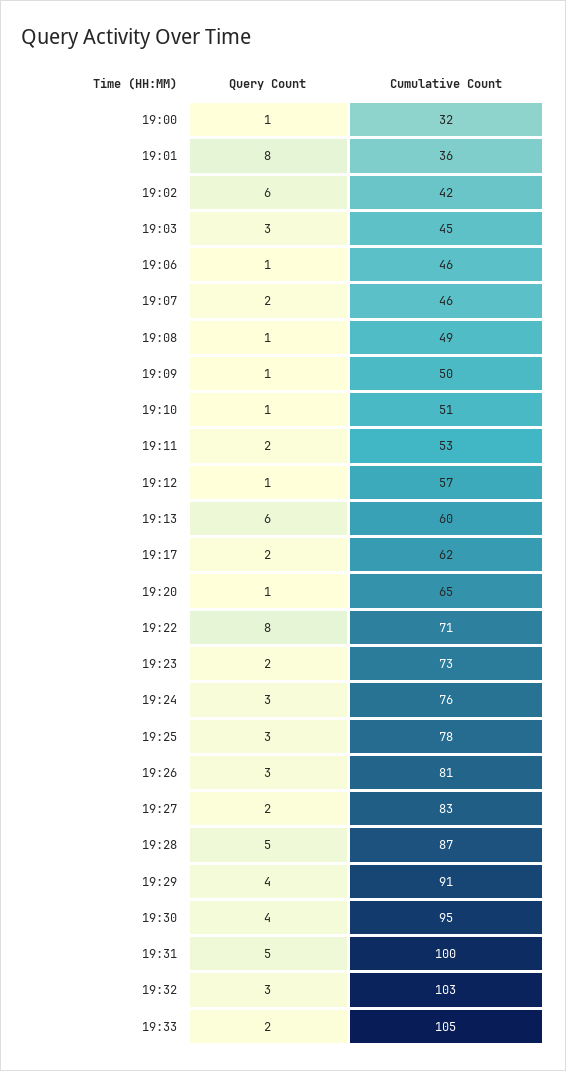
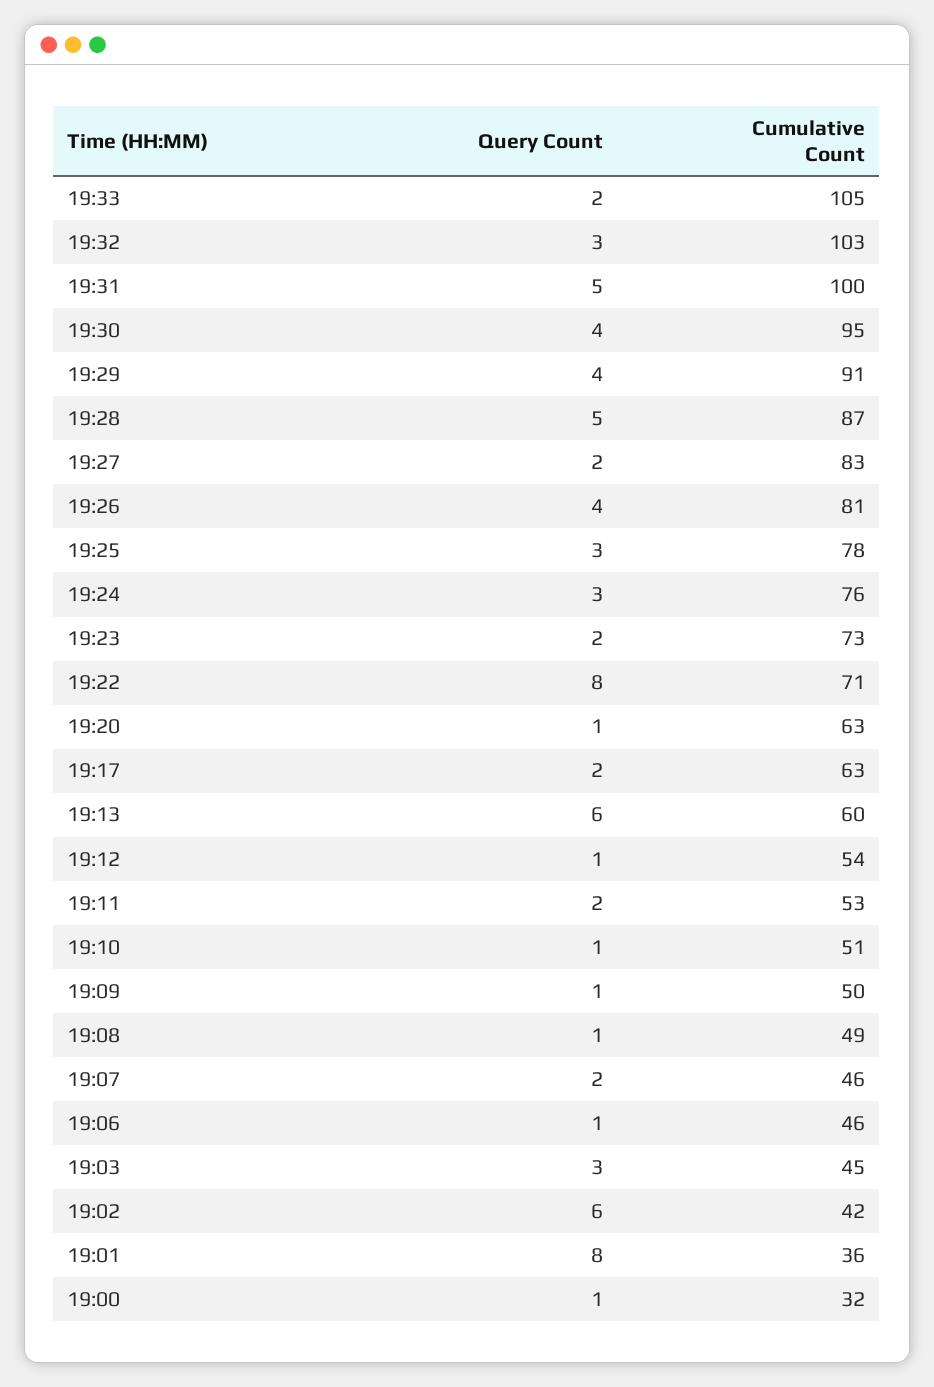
  {
    "Query Count": {
      "19:00": 1,
      "19:01": 8,
      "19:02": 6,
      "19:03": 3,
      "19:06": 1,
      "19:07": 2,
      "19:08": 1,
      "19:09": 1,
      "19:10": 1,
      "19:11": 2,
      "19:12": 1,
      "19:13": 6,
      "19:17": 2,
      "19:20": 1,
      "19:22": 8,
      "19:23": 2,
      "19:24": 3,
      "19:25": 3,
-     "19:26": 3,
+     "19:26": 4,
      "19:27": 2,
      "19:28": 5,
      "19:29": 4,
      "19:30": 4,
      "19:31": 5,
      "19:32": 3,
      "19:33": 2
    },
    "Cumulative Count": {
      "19:00": 32,
      "19:01": 36,
      "19:02": 42,
      "19:03": 45,
      "19:06": 46,
      "19:07": 46,
      "19:08": 49,
      "19:09": 50,
      "19:10": 51,
      "19:11": 53,
-     "19:12": 57,
+     "19:12": 54,
      "19:13": 60,
-     "19:17": 62,
+     "19:17": 63,
-     "19:20": 65,
+     "19:20": 63,
      "19:22": 71,
      "19:23": 73,
      "19:24": 76,
      "19:25": 78,
      "19:26": 81,
      "19:27": 83,
      "19:28": 87,
      "19:29": 91,
      "19:30": 95,
      "19:31": 100,
      "19:32": 103,
      "19:33": 105
    }
  }

